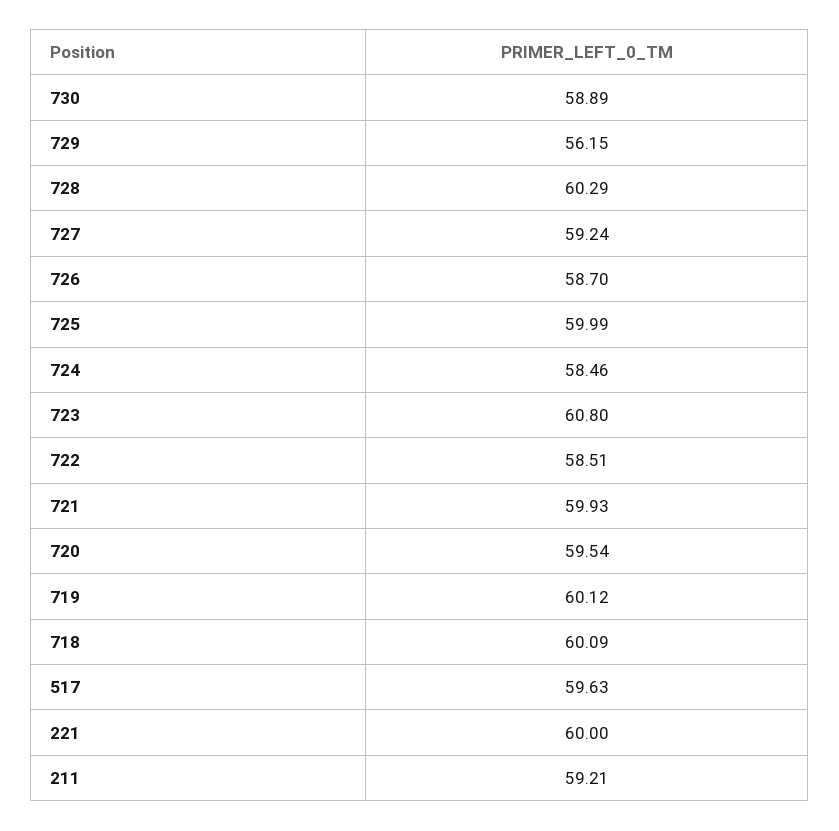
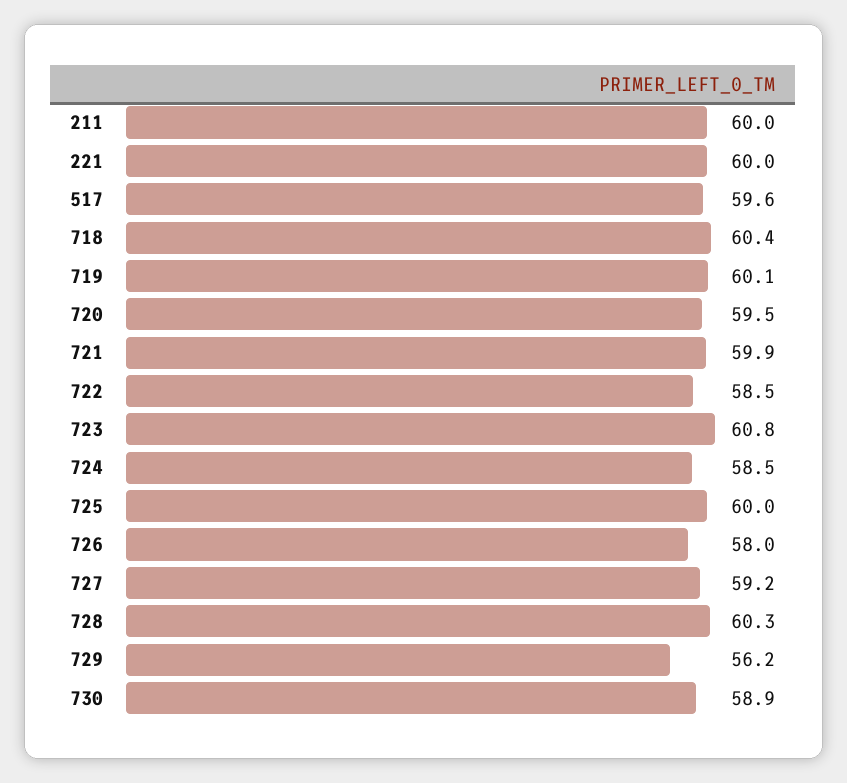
  {
    "730": 58.89,
    "729": 56.15,
    "728": 60.29,
    "727": 59.24,
-   "726": 58.7,
+   "726": 58,
    "725": 59.99,
    "724": 58.46,
    "723": 60.8,
    "722": 58.51,
    "721": 59.93,
    "720": 59.54,
    "719": 60.12,
-   "718": 60.09,
+   "718": 60.4,
    "517": 59.63,
    "221": 60,
-   "211": 59.21
+   "211": 60
  }

